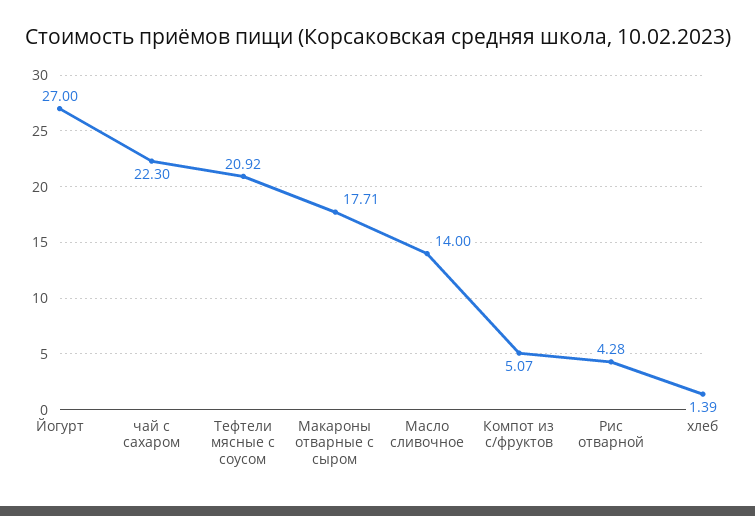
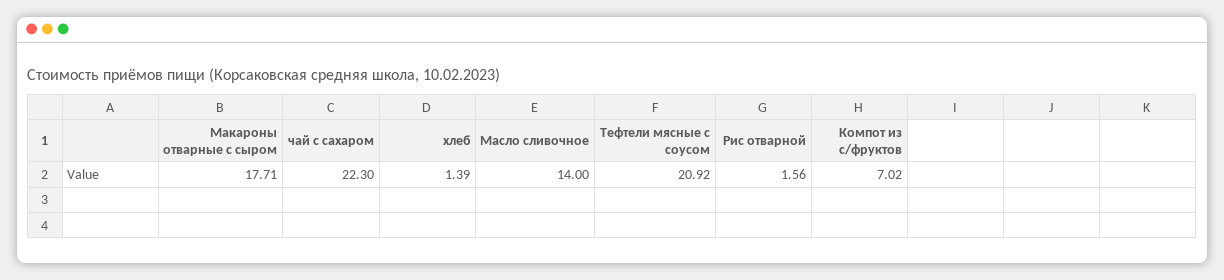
  {
-   "Йогурт": 27,
    "чай с сахаром": 22.3,
    "Тефтели мясные с соусом": 20.92,
    "Макароны отварные с сыром": 17.71,
    "Масло сливочное": 14,
-   "Компот из с/фруктов": 5.07,
+   "Компот из с/фруктов": 7.02,
-   "Рис отварной": 4.28,
+   "Рис отварной": 1.56,
    "хлеб": 1.39
  }

